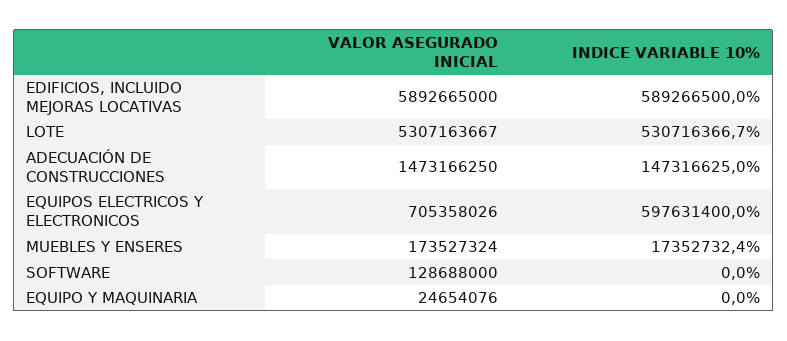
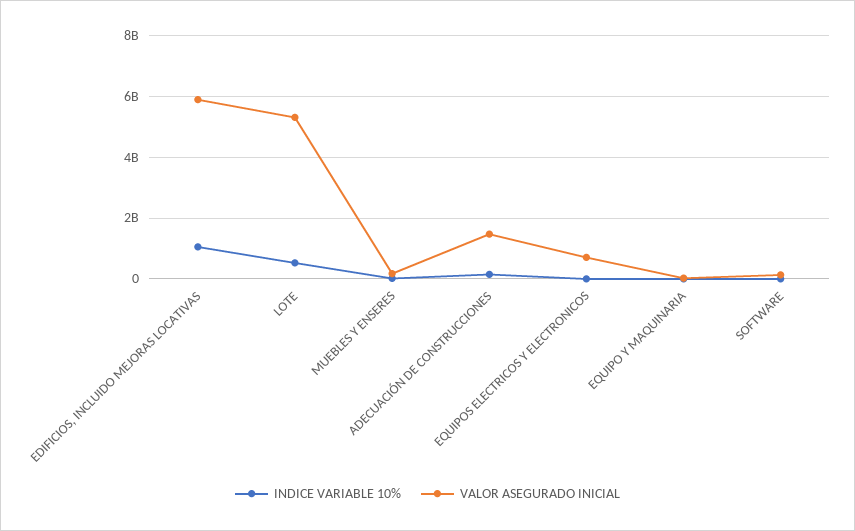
  {
    "VALOR ASEGURADO INICIAL": {
      "EDIFICIOS, INCLUIDO MEJORAS LOCATIVAS": 5892665000,
      "LOTE": 5307163667,
      "ADECUACIÓN DE CONSTRUCCIONES": 1473166250,
      "EQUIPOS ELECTRICOS Y ELECTRONICOS": 705358026,
      "MUEBLES Y ENSERES": 173527324,
      "SOFTWARE": 128688000,
      "EQUIPO Y MAQUINARIA": 24654076
    },
    "INDICE VARIABLE 10%": {
-     "EDIFICIOS, INCLUIDO MEJORAS LOCATIVAS": 589266500,
+     "EDIFICIOS, INCLUIDO MEJORAS LOCATIVAS": 1000000000,
      "LOTE": 530716366.7,
      "ADECUACIÓN DE CONSTRUCCIONES": 147316625,
-     "EQUIPOS ELECTRICOS Y ELECTRONICOS": 597631400,
+     "EQUIPOS ELECTRICOS Y ELECTRONICOS": 0,
      "MUEBLES Y ENSERES": 17352732.4,
      "SOFTWARE": 0,
      "EQUIPO Y MAQUINARIA": 0
    }
  }

